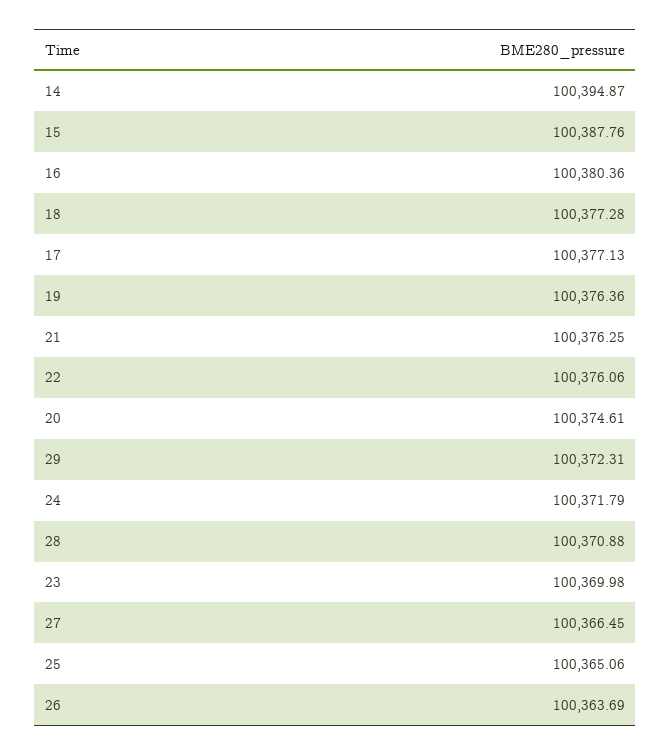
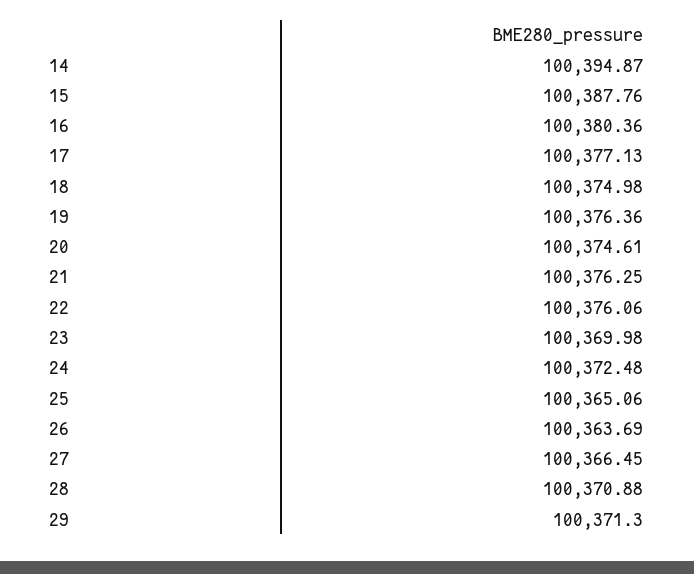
  {
    "14": 100394.87,
    "15": 100387.76,
    "16": 100380.36,
-   "18": 100377.28,
+   "18": 100374.98,
    "17": 100377.13,
    "19": 100376.36,
    "21": 100376.25,
    "22": 100376.06,
    "20": 100374.61,
-   "29": 100372.31,
+   "29": 100371.3,
-   "24": 100371.79,
+   "24": 100372.48,
    "28": 100370.88,
    "23": 100369.98,
    "27": 100366.45,
    "25": 100365.06,
    "26": 100363.69
  }

